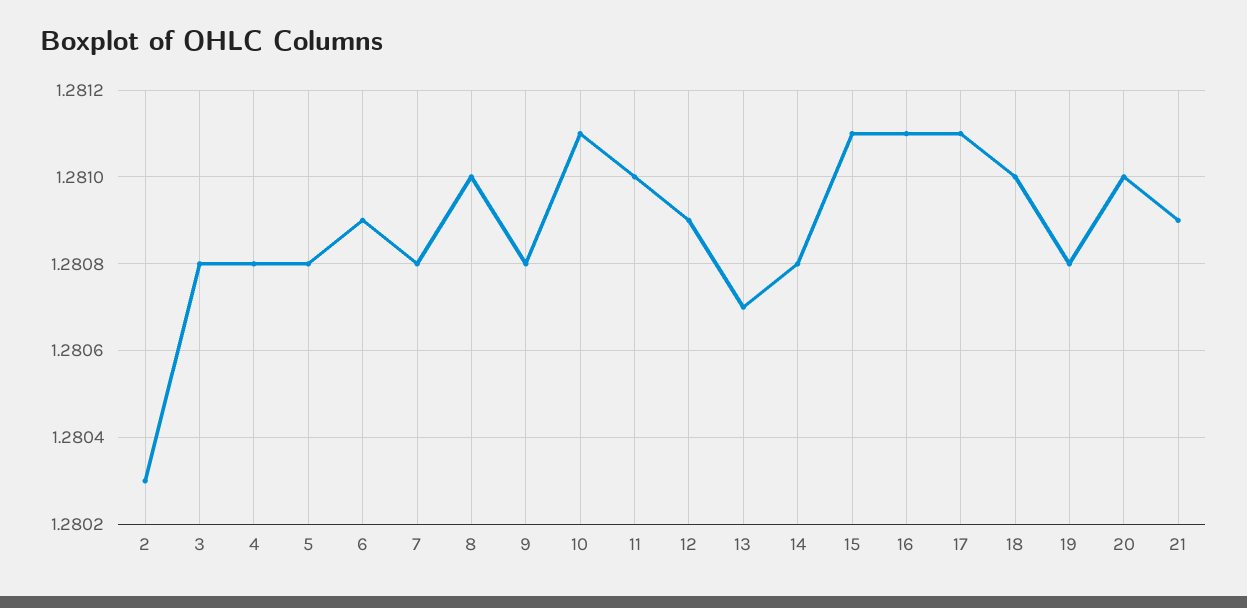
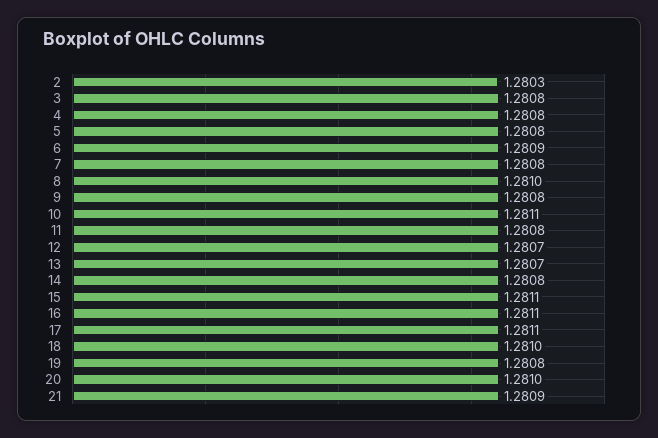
  {
    "2": 1.2803,
    "3": 1.2808,
    "4": 1.2808,
    "5": 1.2808,
    "6": 1.2809,
    "7": 1.2808,
    "8": 1.281,
    "9": 1.2808,
    "10": 1.2811,
-   "11": 1.281,
+   "11": 1.2808,
-   "12": 1.2809,
+   "12": 1.2807,
    "13": 1.2807,
    "14": 1.2808,
    "15": 1.2811,
    "16": 1.2811,
    "17": 1.2811,
    "18": 1.281,
    "19": 1.2808,
    "20": 1.281,
    "21": 1.2809
  }

